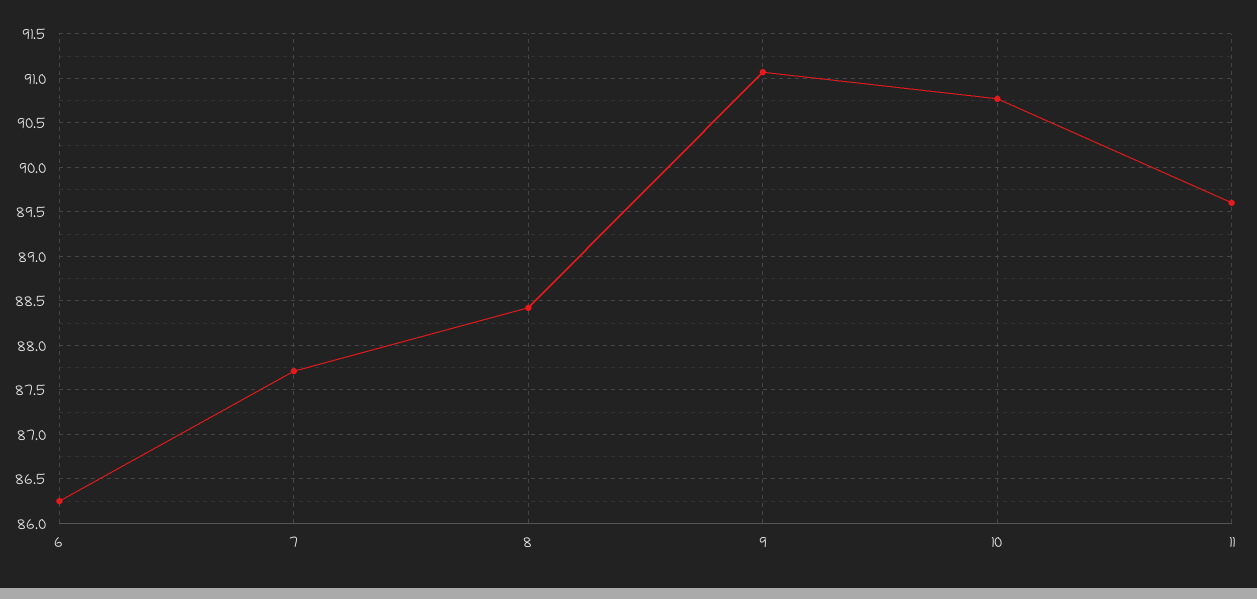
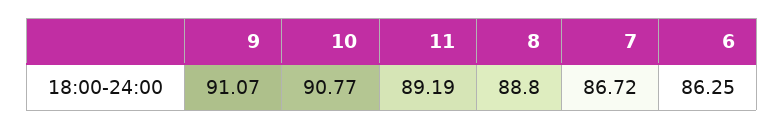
  {
    "6": 86.25,
-   "7": 87.7,
+   "7": 86.72,
-   "8": 88.4,
+   "8": 88.8,
    "9": 91.07,
    "10": 90.77,
-   "11": 89.6
+   "11": 89.19
  }

